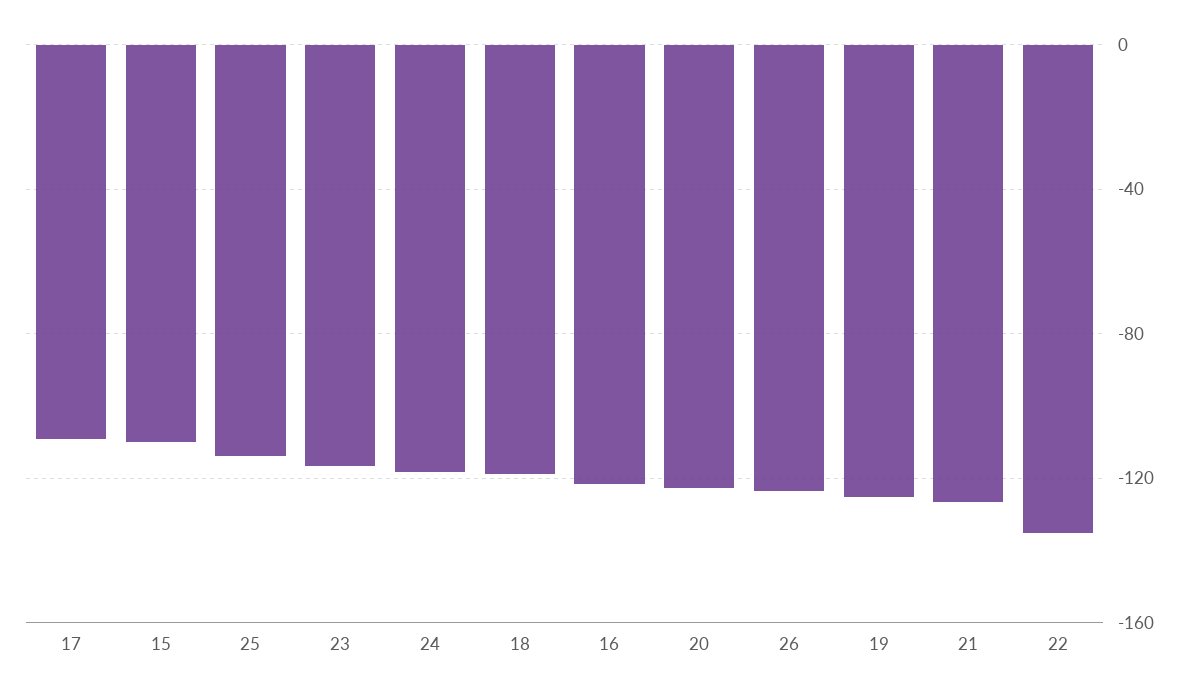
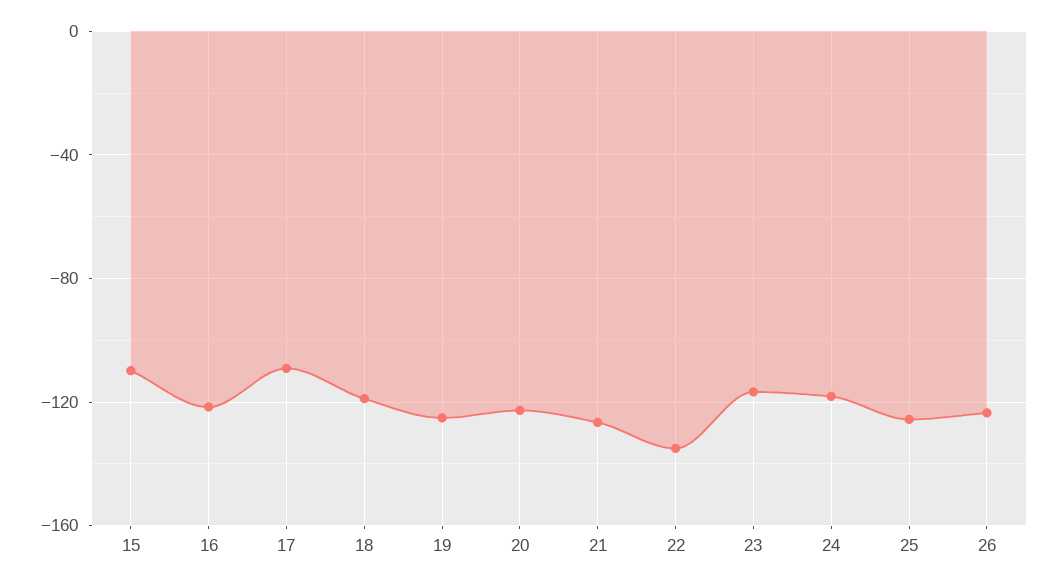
  {
    "17": -110,
    "15": -110,
-   "25": -115,
+   "25": -125,
    "23": -115,
    "24": -120,
    "18": -120,
    "16": -120,
    "20": -125,
    "26": -125,
    "19": -125,
    "21": -125,
    "22": -135
  }

